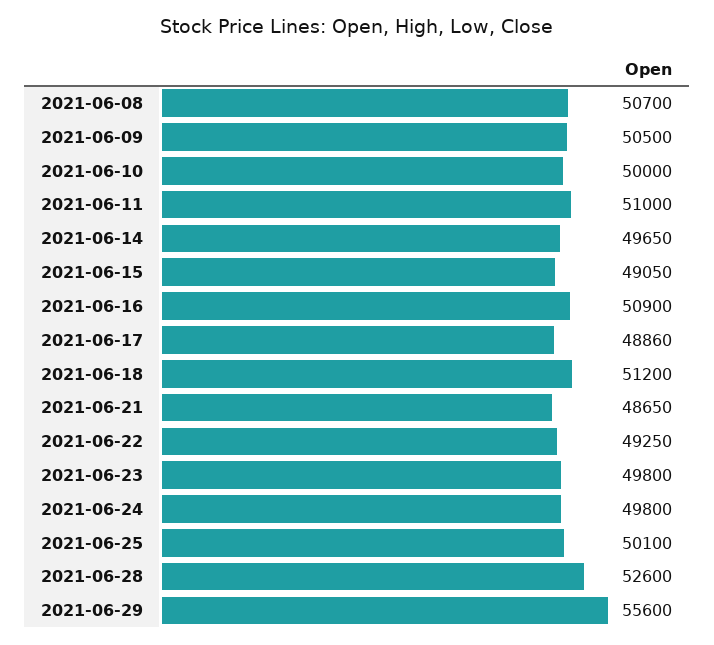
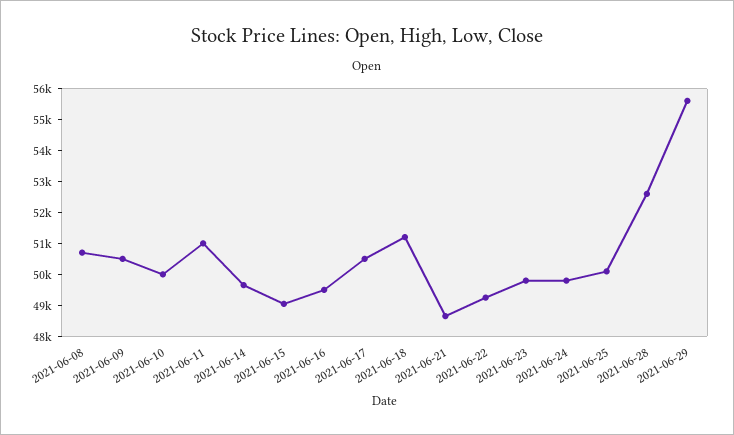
  {
    "2021-06-08": 50700,
    "2021-06-09": 50500,
    "2021-06-10": 50000,
    "2021-06-11": 51000,
    "2021-06-14": 49650,
    "2021-06-15": 49050,
-   "2021-06-16": 50900,
+   "2021-06-16": 49500,
-   "2021-06-17": 48860,
+   "2021-06-17": 50500,
    "2021-06-18": 51200,
    "2021-06-21": 48650,
    "2021-06-22": 49250,
    "2021-06-23": 49800,
    "2021-06-24": 49800,
    "2021-06-25": 50100,
    "2021-06-28": 52600,
    "2021-06-29": 55600
  }

